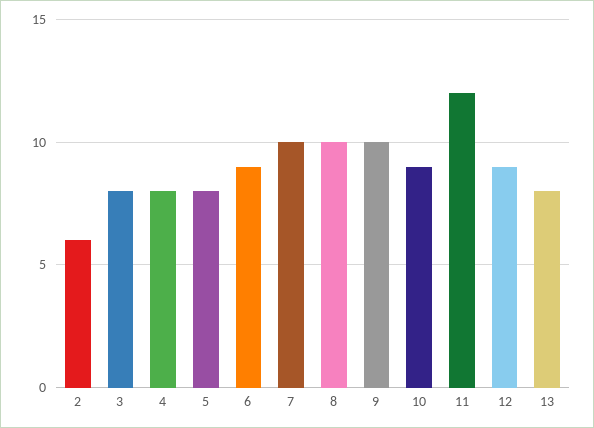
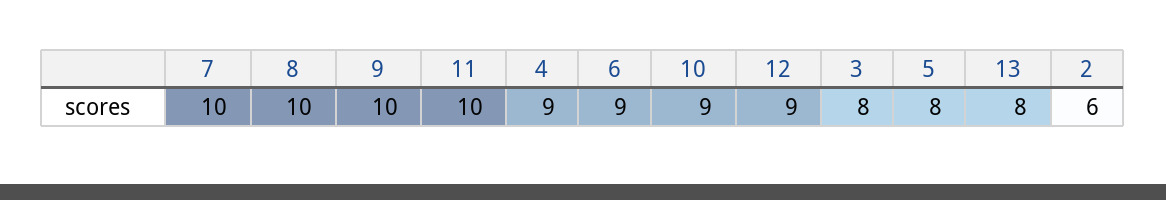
  {
    "2": 6,
    "3": 8,
-   "4": 8,
+   "4": 9,
    "5": 8,
    "6": 9,
    "7": 10,
    "8": 10,
    "9": 10,
    "10": 9,
-   "11": 12,
+   "11": 10,
    "12": 9,
    "13": 8
  }

